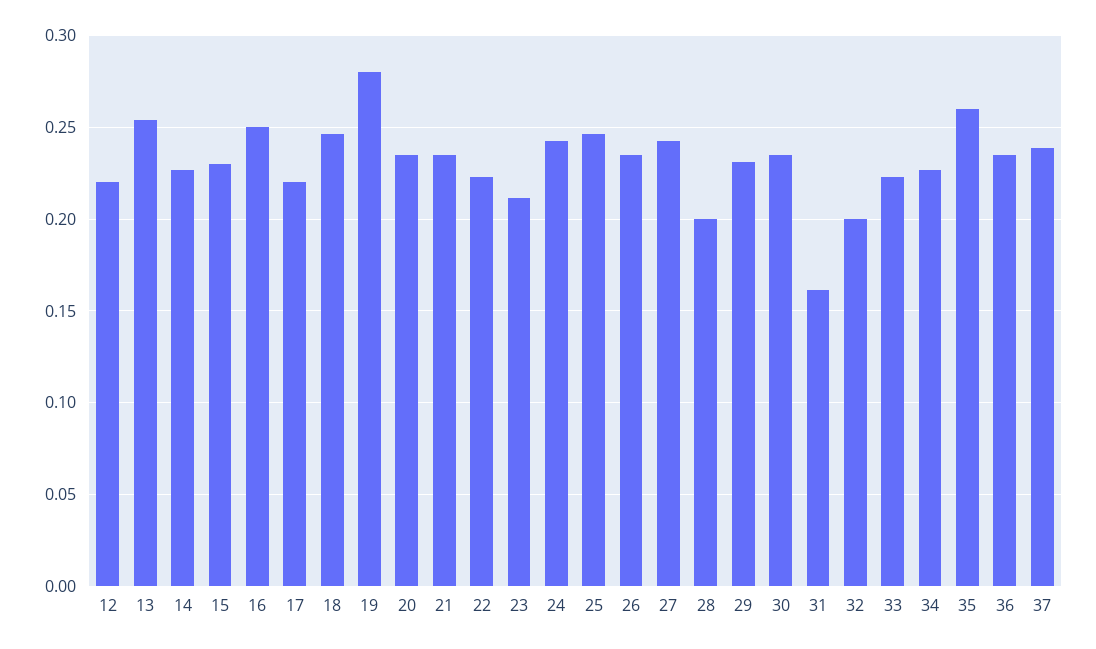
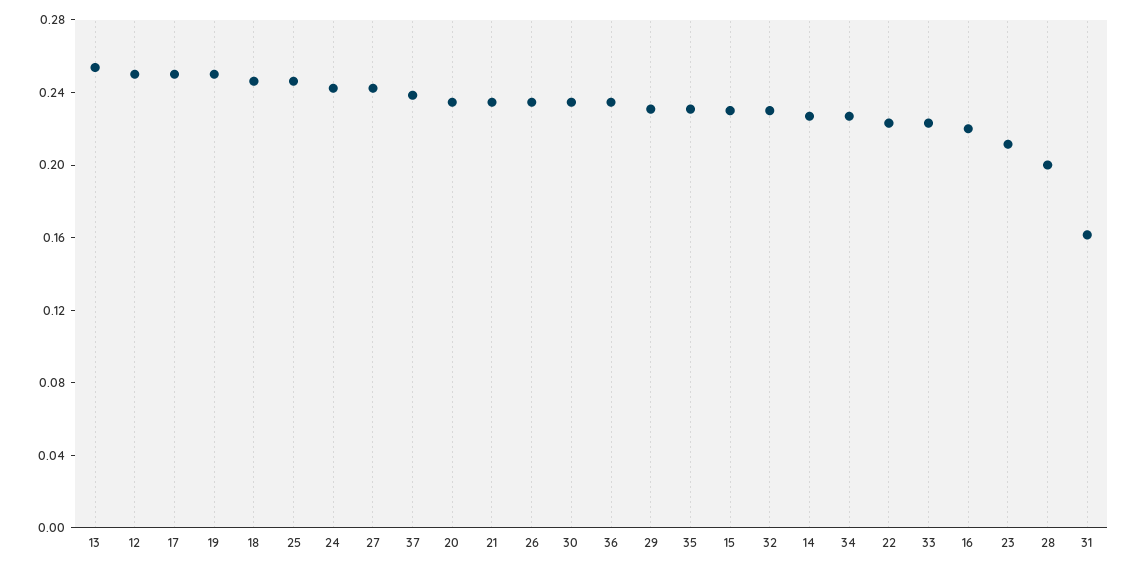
  {
-   "12": 0.22,
+   "12": 0.25,
    "13": 0.255,
    "14": 0.225,
    "15": 0.23,
-   "16": 0.25,
+   "16": 0.22,
-   "17": 0.22,
+   "17": 0.25,
    "18": 0.245,
-   "19": 0.28,
+   "19": 0.25,
    "20": 0.235,
    "21": 0.235,
    "22": 0.225,
    "23": 0.21,
    "24": 0.24,
    "25": 0.245,
    "26": 0.235,
    "27": 0.24,
    "28": 0.2,
    "29": 0.23,
    "30": 0.235,
    "31": 0.16,
-   "32": 0.2,
+   "32": 0.23,
    "33": 0.225,
    "34": 0.225,
-   "35": 0.26,
+   "35": 0.23,
    "36": 0.235,
    "37": 0.24
  }

